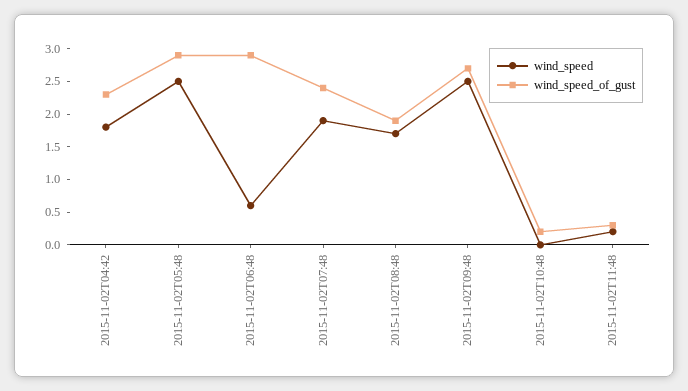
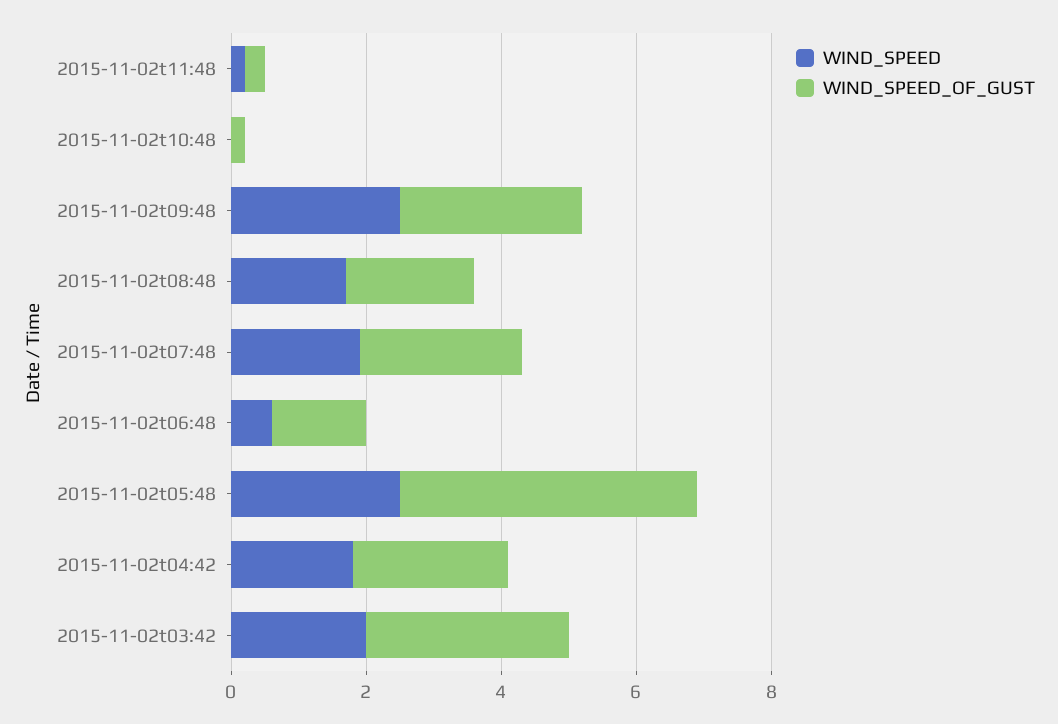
  {
    "wind_speed": {
      "2015-11-02T04:42": 2,
      "2015-11-02T05:48": 2.5,
      "2015-11-02T06:48": 0.5,
      "2015-11-02T07:48": 2,
      "2015-11-02T08:48": 1.5,
      "2015-11-02T09:48": 2.5,
      "2015-11-02T10:48": 0,
-     "2015-11-02T11:48": 0
+     "2015-11-02T11:48": 0,
+     "2015-11-02t03:42": 2
    },
    "wind_speed_of_gust": {
      "2015-11-02T04:42": 2.5,
-     "2015-11-02T05:48": 3,
+     "2015-11-02T05:48": 4.5,
-     "2015-11-02T06:48": 3,
+     "2015-11-02T06:48": 1.5,
      "2015-11-02T07:48": 2.5,
      "2015-11-02T08:48": 2,
      "2015-11-02T09:48": 2.5,
      "2015-11-02T10:48": 0,
-     "2015-11-02T11:48": 0.5
+     "2015-11-02T11:48": 0.5,
+     "2015-11-02t03:42": 3
    }
  }

